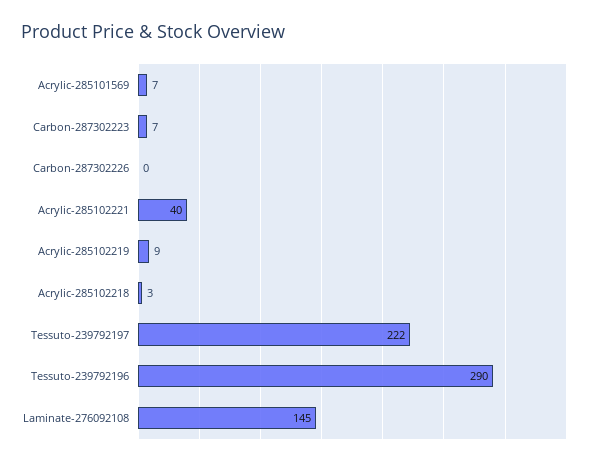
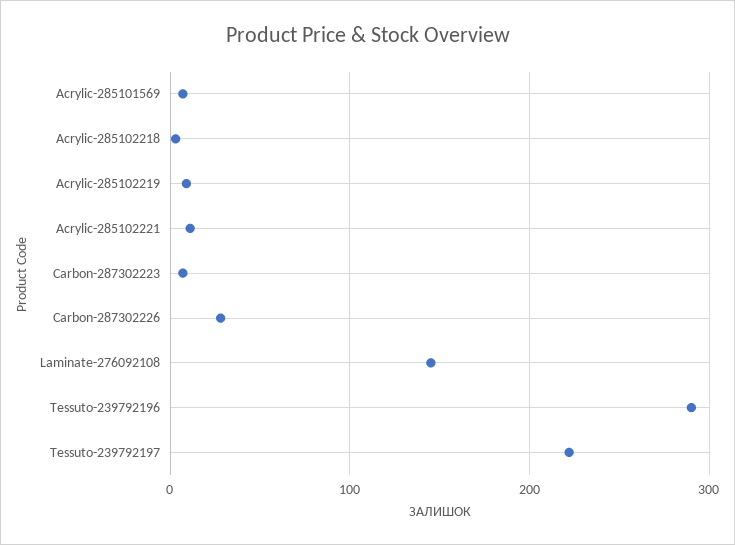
  {
    "Acrylic-285101569": 7,
    "Carbon-287302223": 7,
-   "Carbon-287302226": 0,
+   "Carbon-287302226": 30,
-   "Acrylic-285102221": 40,
+   "Acrylic-285102221": 10,
    "Acrylic-285102219": 9,
    "Acrylic-285102218": 3,
    "Tessuto-239792197": 222,
    "Tessuto-239792196": 290,
    "Laminate-276092108": 145
  }

